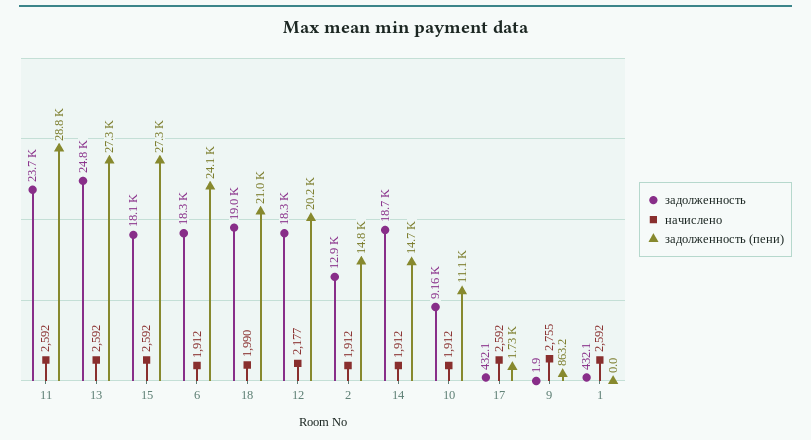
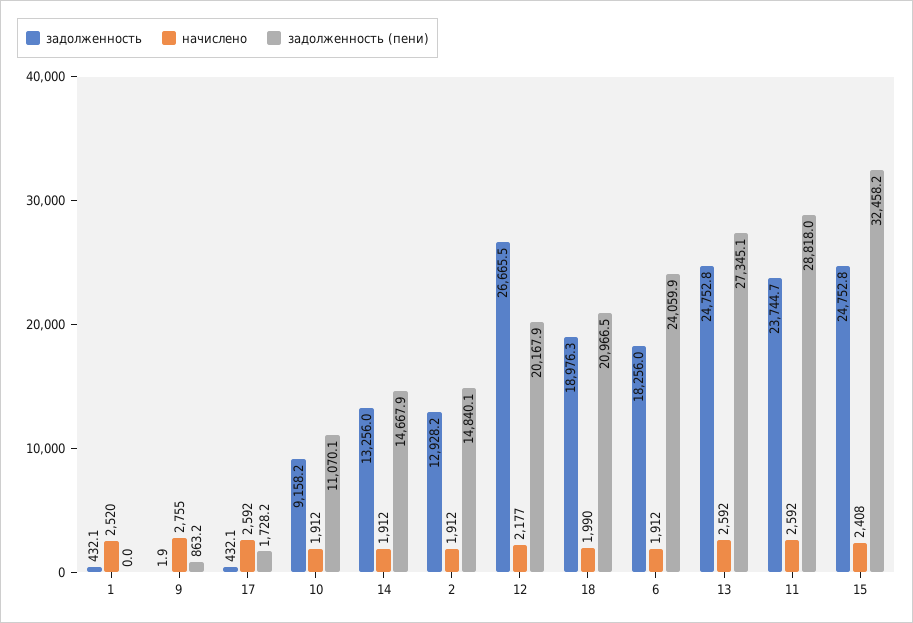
  {
    "задолженность": {
      "11": 23744.7,
      "13": 24752.8,
-     "15": 18100,
+     "15": 24752.8,
      "6": 18256,
      "18": 18976.3,
-     "12": 18300,
+     "12": 26665.5,
      "2": 12928.2,
-     "14": 18700,
+     "14": 13256,
      "10": 9158.2,
      "17": 432.1,
      "9": 1.9,
      "1": 432.1
    },
    "начислено": {
      "11": 2592,
      "13": 2592,
-     "15": 2592,
+     "15": 2408,
      "6": 1912,
      "18": 1990,
      "12": 2177,
      "2": 1912,
      "14": 1912,
      "10": 1912,
      "17": 2592,
      "9": 2755,
-     "1": 2592
+     "1": 2520
    },
    "задолженность (пени)": {
      "11": 28818,
      "13": 27345.1,
-     "15": 27300,
+     "15": 32458.2,
      "6": 24059.9,
      "18": 20966.5,
      "12": 20167.9,
      "2": 14840.1,
      "14": 14667.9,
      "10": 11070.1,
      "17": 1728.2,
      "9": 863.2,
      "1": 0
    }
  }

